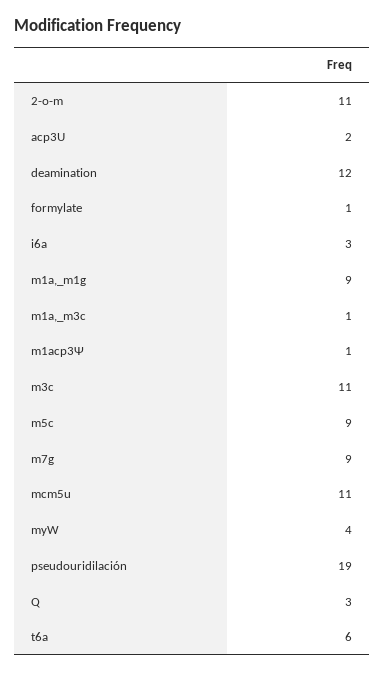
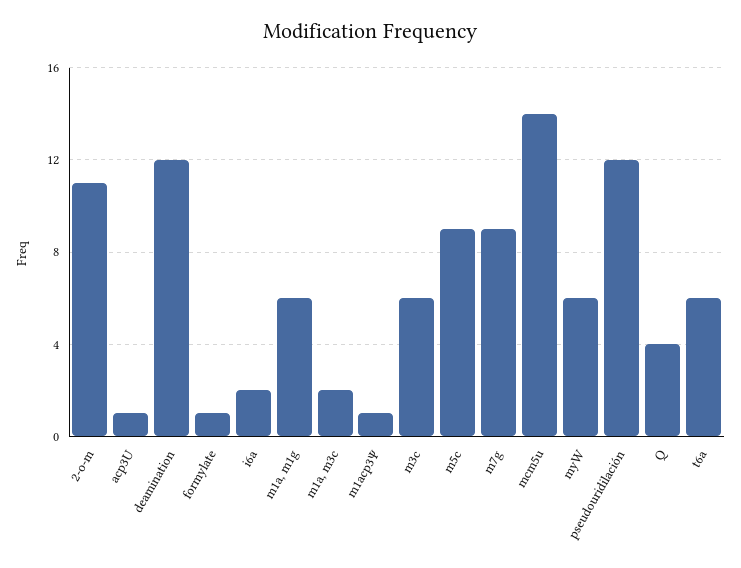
  {
    "2-o-m": 11,
-   "acp3U": 2,
+   "acp3U": 1,
    "deamination": 12,
    "formylate": 1,
-   "i6a": 3,
+   "i6a": 2,
-   "m1a,_m1g": 9,
+   "m1a,_m1g": 6,
-   "m1a,_m3c": 1,
+   "m1a,_m3c": 2,
    "m1acp3Ψ": 1,
-   "m3c": 11,
+   "m3c": 6,
    "m5c": 9,
    "m7g": 9,
-   "mcm5u": 11,
+   "mcm5u": 14,
-   "myW": 4,
+   "myW": 6,
-   "pseudouridilación": 19,
+   "pseudouridilación": 12,
-   "Q": 3,
+   "Q": 4,
    "t6a": 6
  }

